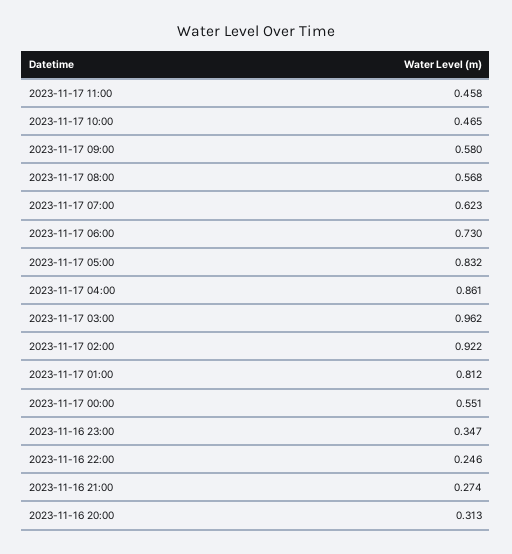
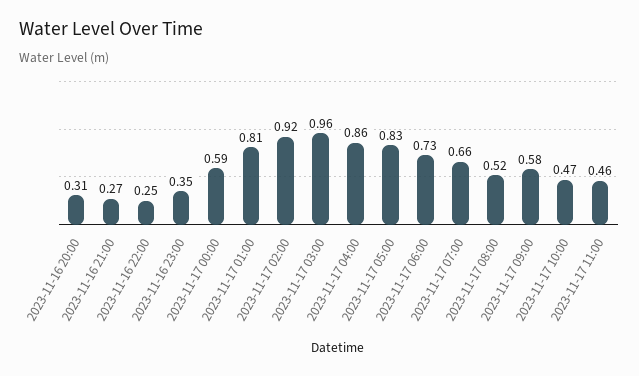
  {
    "2023-11-17 11:00": 0.458,
    "2023-11-17 10:00": 0.465,
    "2023-11-17 09:00": 0.58,
-   "2023-11-17 08:00": 0.568,
+   "2023-11-17 08:00": 0.52,
-   "2023-11-17 07:00": 0.623,
+   "2023-11-17 07:00": 0.66,
    "2023-11-17 06:00": 0.73,
    "2023-11-17 05:00": 0.832,
    "2023-11-17 04:00": 0.861,
    "2023-11-17 03:00": 0.962,
    "2023-11-17 02:00": 0.922,
    "2023-11-17 01:00": 0.812,
-   "2023-11-17 00:00": 0.551,
+   "2023-11-17 00:00": 0.59,
    "2023-11-16 23:00": 0.347,
    "2023-11-16 22:00": 0.246,
    "2023-11-16 21:00": 0.274,
    "2023-11-16 20:00": 0.313
  }

